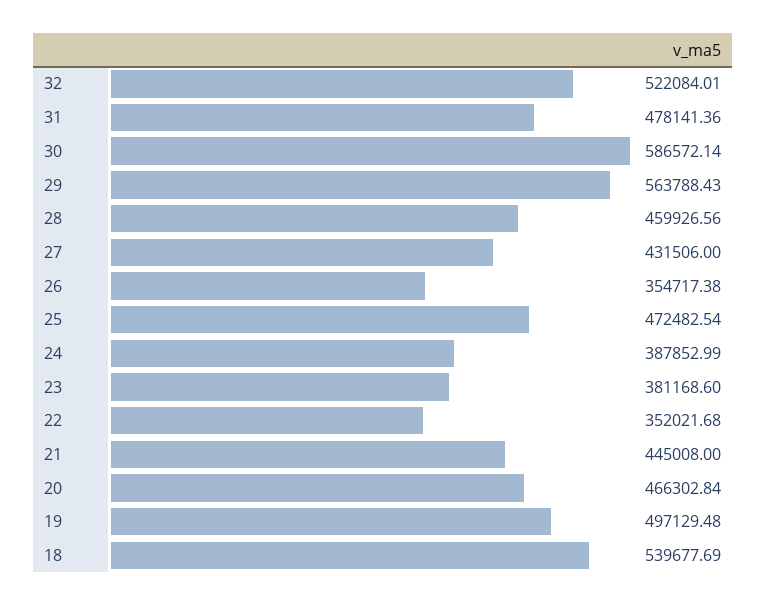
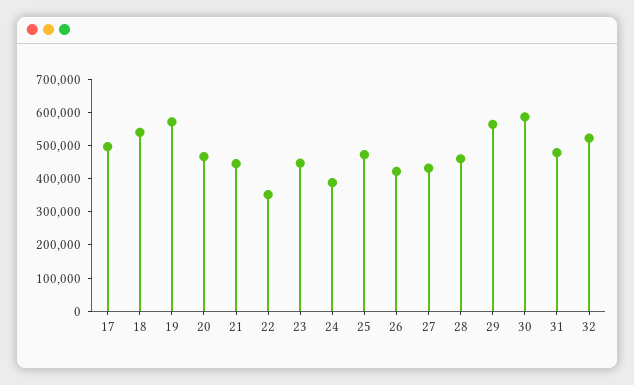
  {
    "32": 522084.01,
    "31": 478141.36,
    "30": 586572.14,
    "29": 563788.43,
    "28": 459926.56,
    "27": 431506,
-   "26": 354717.38,
+   "26": 425000,
    "25": 472482.54,
    "24": 387852.99,
-   "23": 381168.6,
+   "23": 450000,
    "22": 352021.68,
    "21": 445008,
    "20": 466302.84,
-   "19": 497129.48,
+   "19": 575000,
-   "18": 539677.69
+   "18": 539677.69,
+   "17": 500000
  }

